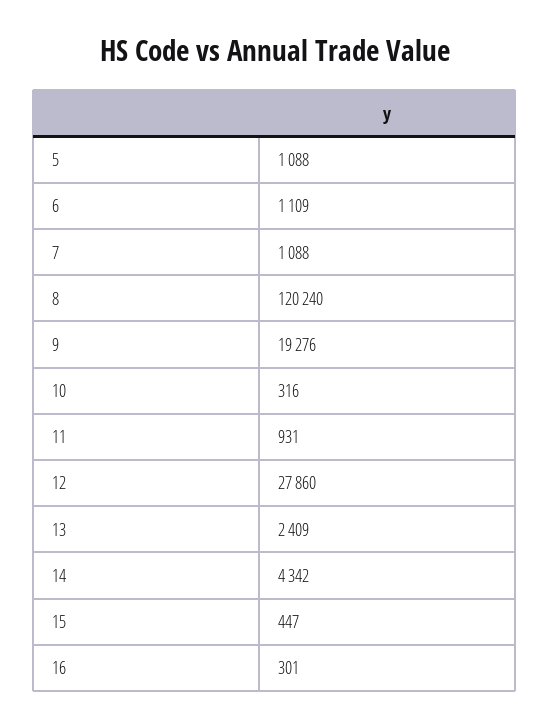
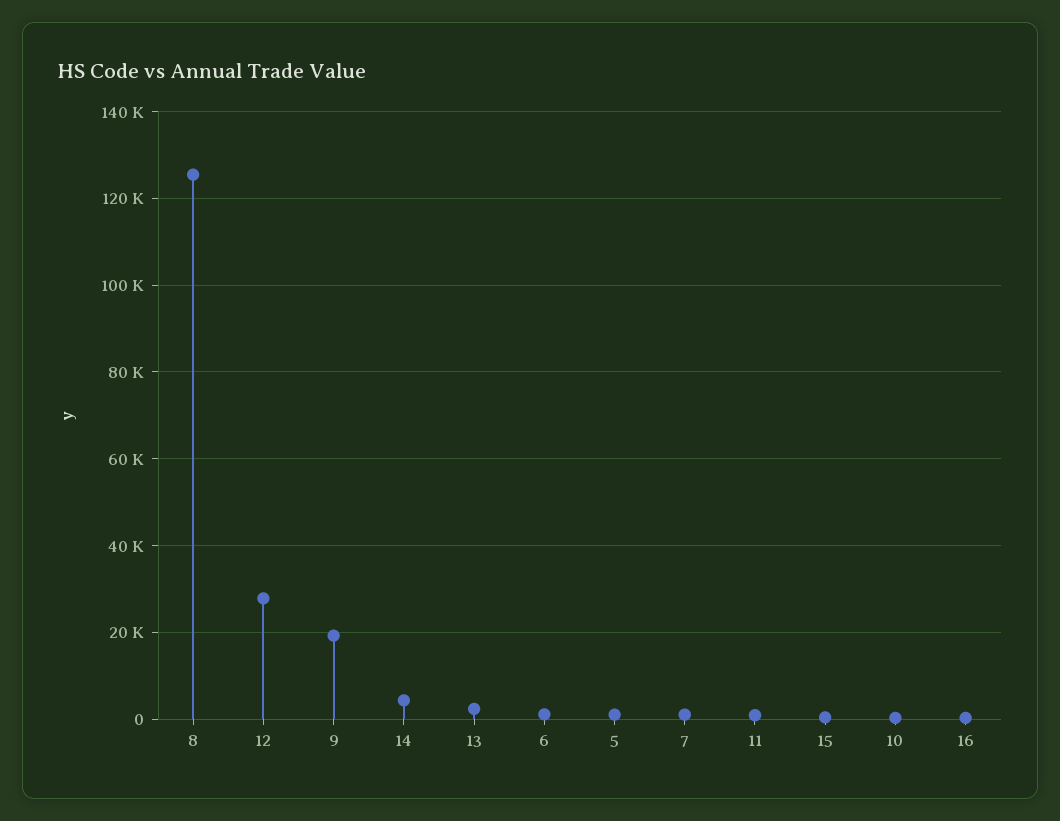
  {
    "5": 1088,
    "6": 1109,
    "7": 1088,
-   "8": 120240,
+   "8": 126000,
    "9": 19276,
    "10": 316,
    "11": 931,
    "12": 27860,
    "13": 2409,
    "14": 4342,
    "15": 447,
    "16": 301
  }

